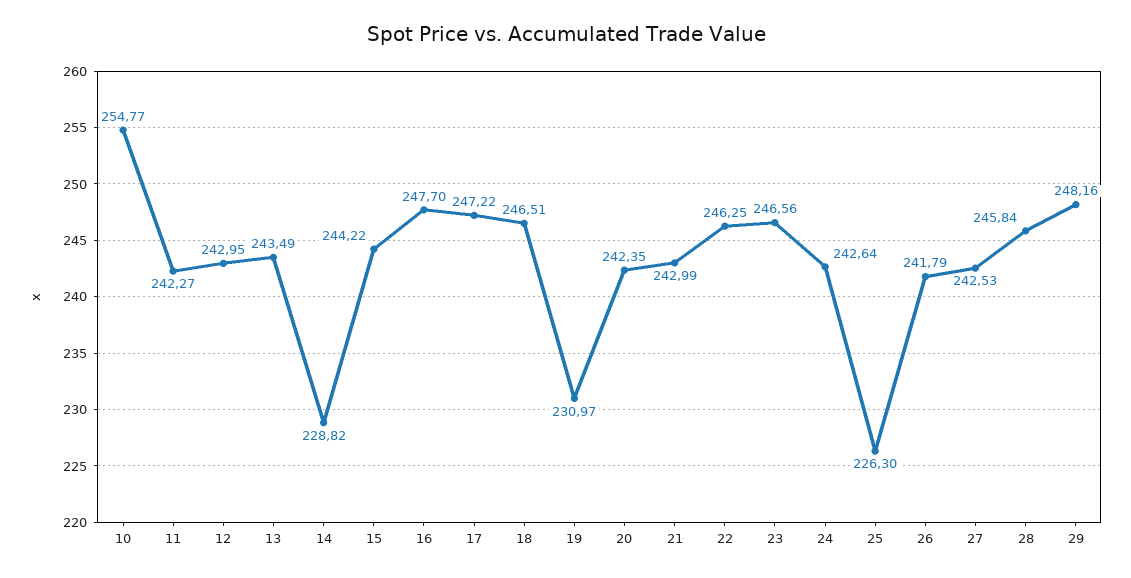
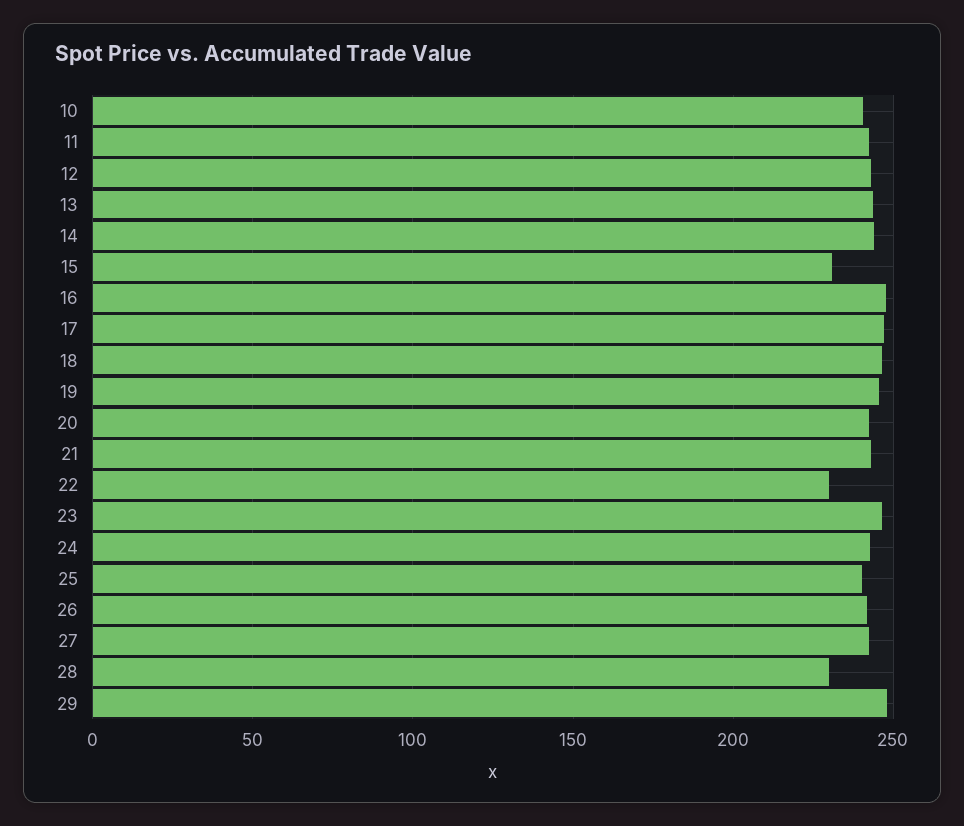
  {
-   "10": 254.77,
+   "10": 240,
    "11": 242.27,
    "12": 242.95,
    "13": 243.49,
-   "14": 228.82,
+   "14": 245,
-   "15": 244.22,
+   "15": 230,
    "16": 247.7,
    "17": 247.22,
    "18": 246.51,
-   "19": 230.97,
+   "19": 245,
    "20": 242.35,
    "21": 242.99,
-   "22": 246.25,
+   "22": 230,
    "23": 246.56,
    "24": 242.64,
-   "25": 226.3,
+   "25": 240,
    "26": 241.79,
    "27": 242.53,
-   "28": 245.84,
+   "28": 230,
    "29": 248.16
  }

